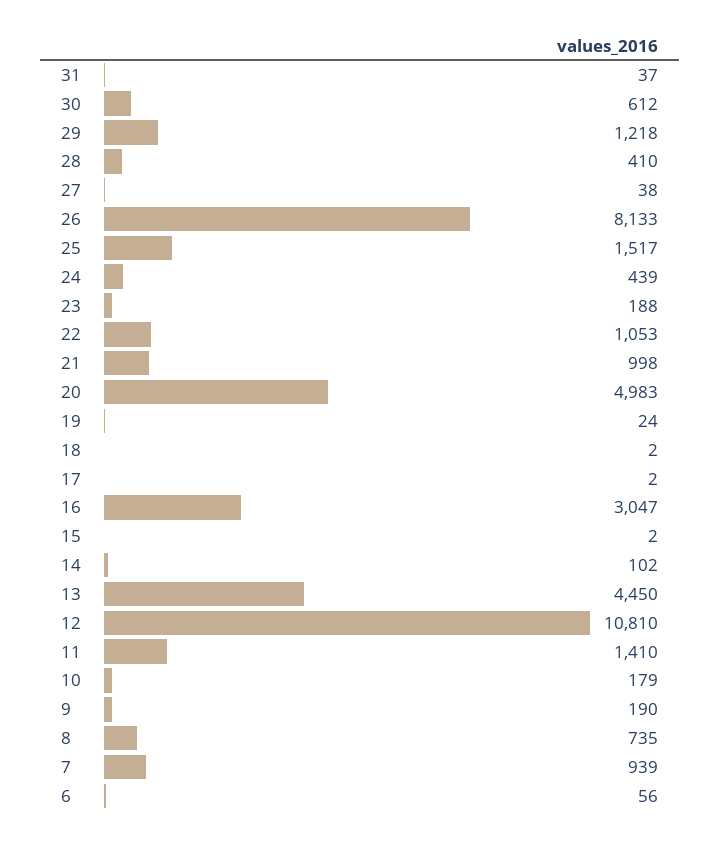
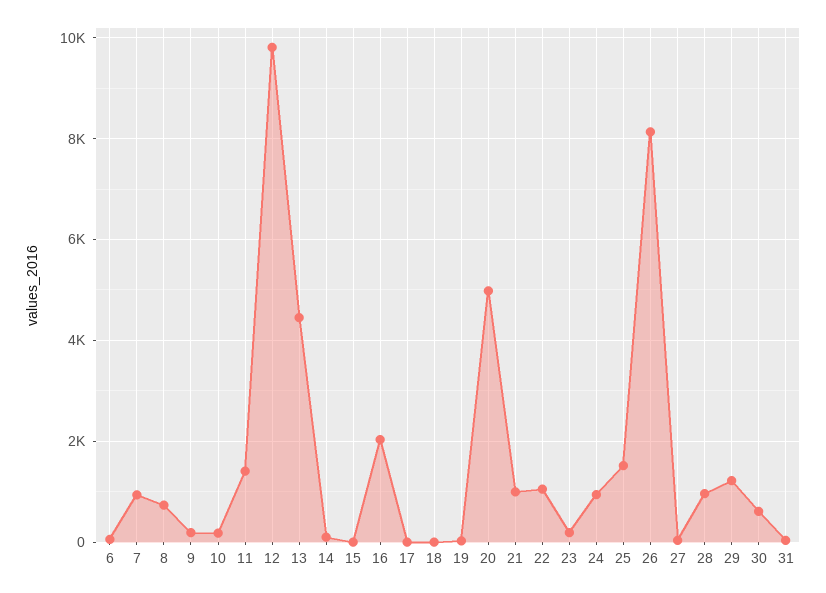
  {
    "31": 37,
    "30": 612,
    "29": 1218,
-   "28": 410,
+   "28": 1000,
    "27": 38,
    "26": 8133,
    "25": 1517,
-   "24": 439,
+   "24": 1000,
    "23": 188,
    "22": 1053,
    "21": 998,
    "20": 4983,
    "19": 24,
    "18": 2,
    "17": 2,
-   "16": 3047,
+   "16": 2000,
    "15": 2,
    "14": 102,
    "13": 4450,
-   "12": 10810,
+   "12": 9800,
    "11": 1410,
    "10": 179,
    "9": 190,
    "8": 735,
    "7": 939,
    "6": 56
  }

